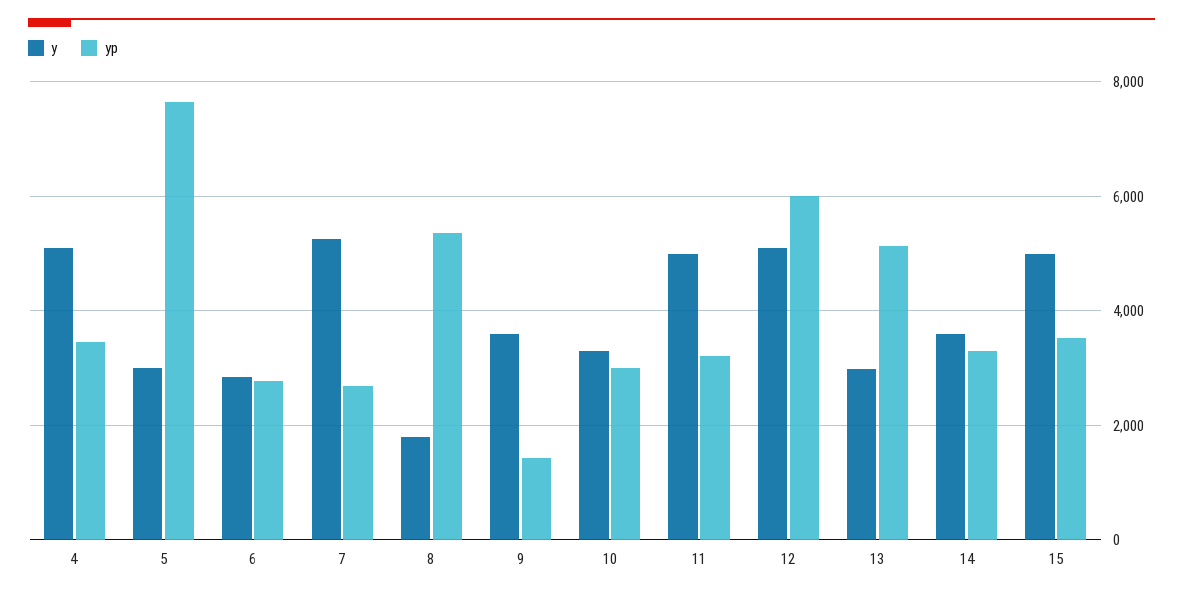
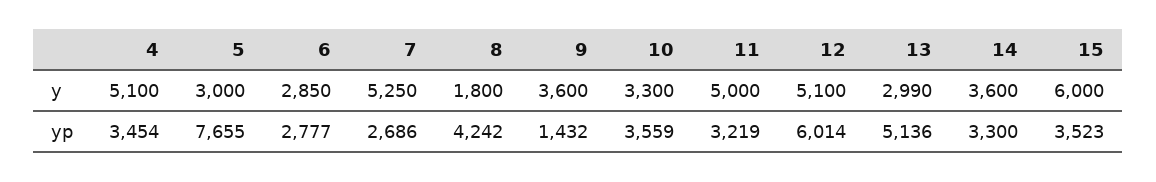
  {
    "y": {
      "4": 5100,
      "5": 3000,
      "6": 2850,
      "7": 5250,
      "8": 1800,
      "9": 3600,
      "10": 3300,
      "11": 5000,
      "12": 5100,
      "13": 2990,
      "14": 3600,
-     "15": 5000
+     "15": 6000
    },
    "yp": {
      "4": 3454,
      "5": 7655,
      "6": 2777,
      "7": 2686,
-     "8": 5400,
+     "8": 4242,
      "9": 1432,
-     "10": 3000,
+     "10": 3559,
      "11": 3219,
      "12": 6014,
      "13": 5136,
      "14": 3300,
      "15": 3523
    }
  }

